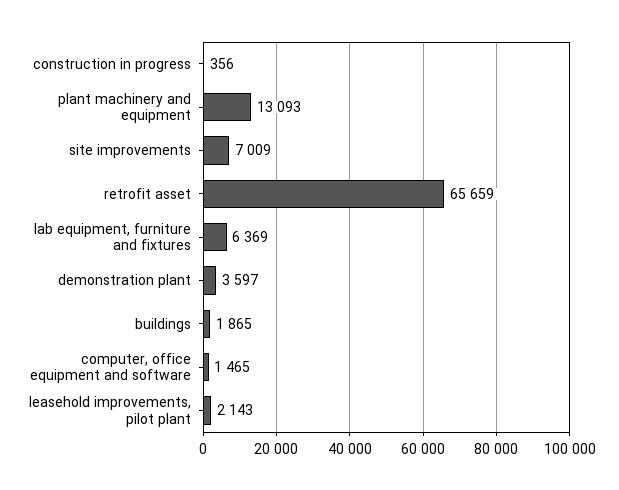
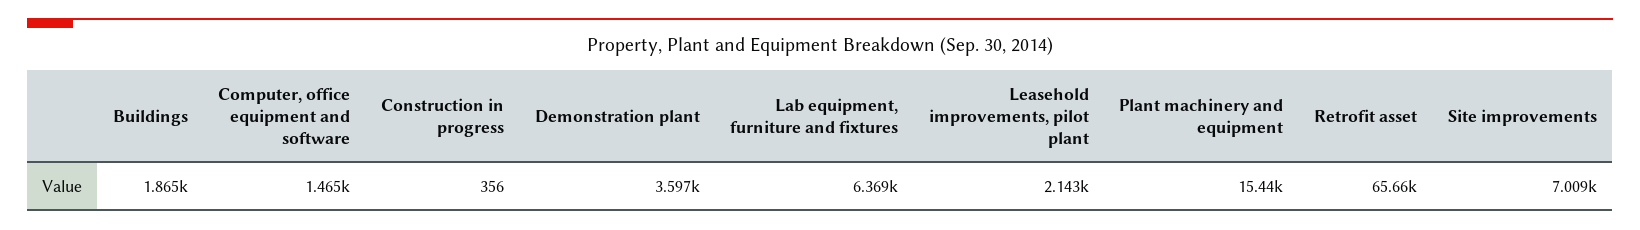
  {
    "construction in progress": 356,
-   "plant machinery and equipment": 13093,
+   "plant machinery and equipment": 15440,
    "site improvements": 7009,
    "retrofit asset": 65659,
    "lab equipment, furniture and fixtures": 6369,
    "demonstration plant": 3597,
    "buildings": 1865,
    "computer, office equipment and software": 1465,
    "leasehold improvements, pilot plant": 2143
  }

